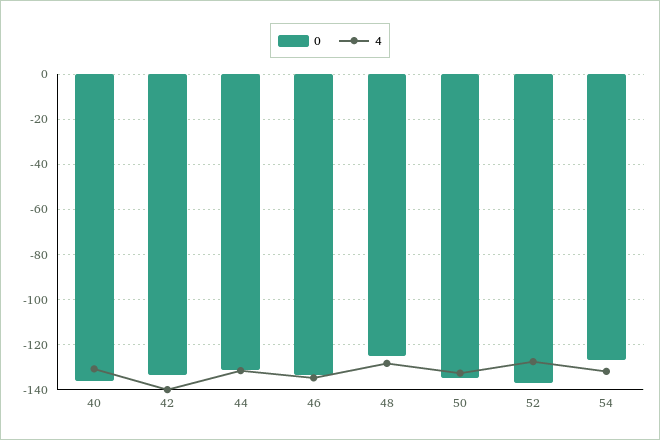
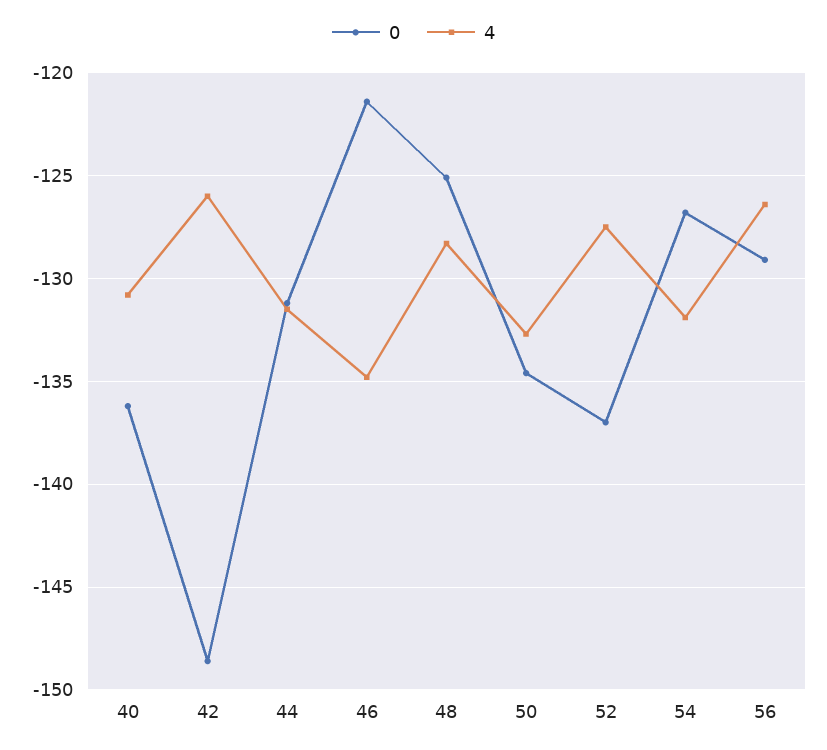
  {
    "0": {
      "40": -136,
-     "42": -135,
+     "42": -148.5,
      "44": -131,
-     "46": -135,
+     "46": -121.5,
      "48": -125,
      "50": -134.5,
      "52": -137,
-     "54": -127
+     "54": -127,
+     "56": -129
    },
    "4": {
      "40": -131,
-     "42": -140,
+     "42": -126,
      "44": -131.5,
      "46": -135,
      "48": -128.5,
      "50": -132.5,
      "52": -127.5,
-     "54": -132
+     "54": -132,
+     "56": -126.5
    }
  }

